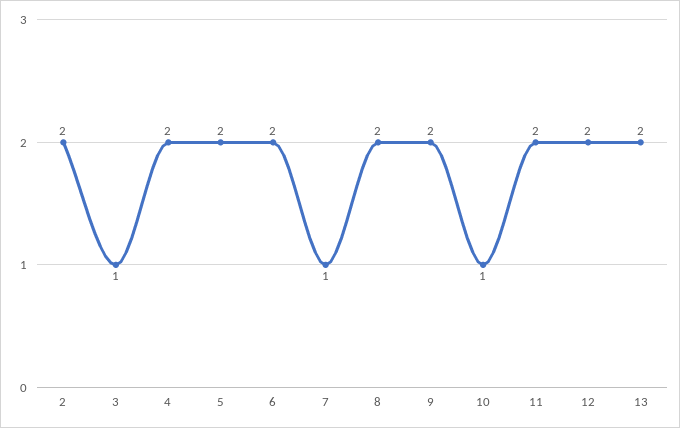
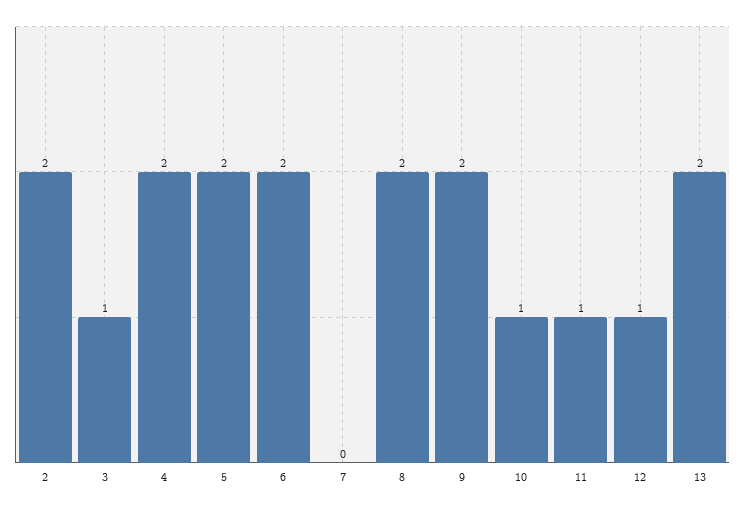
  {
    "2": 2,
    "3": 1,
    "4": 2,
    "5": 2,
    "6": 2,
-   "7": 1,
+   "7": 0,
    "8": 2,
    "9": 2,
    "10": 1,
-   "11": 2,
+   "11": 1,
-   "12": 2,
+   "12": 1,
    "13": 2
  }

